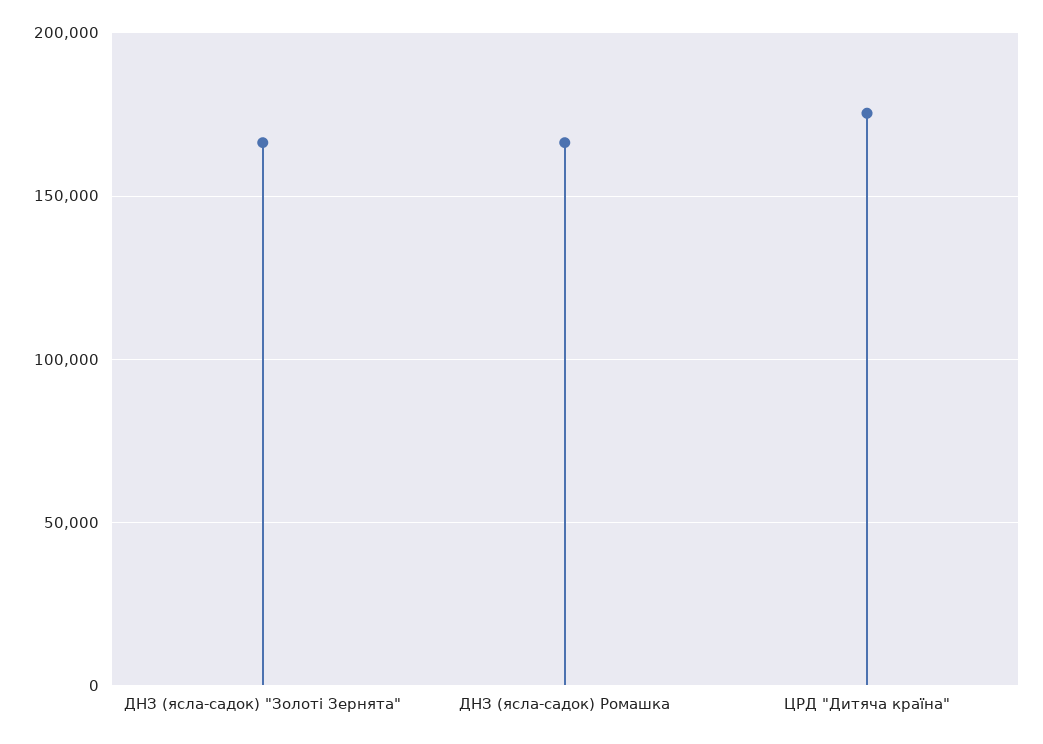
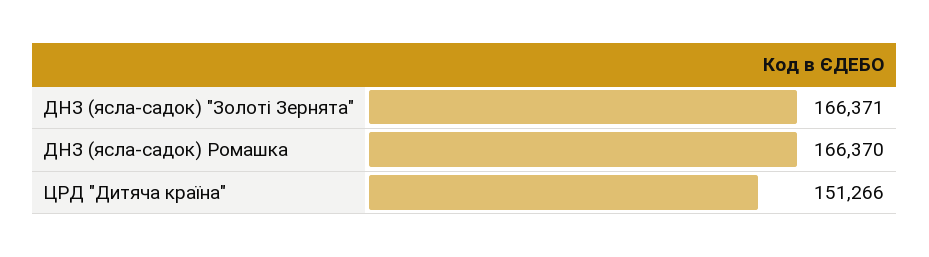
  {
    "ДНЗ (ясла-садок) \"Золоті Зернята\"": 166371,
    "ДНЗ (ясла-садок) Ромашка": 166370,
-   "ЦРД \"Дитяча країна\"": 175000
+   "ЦРД \"Дитяча країна\"": 151266
  }

